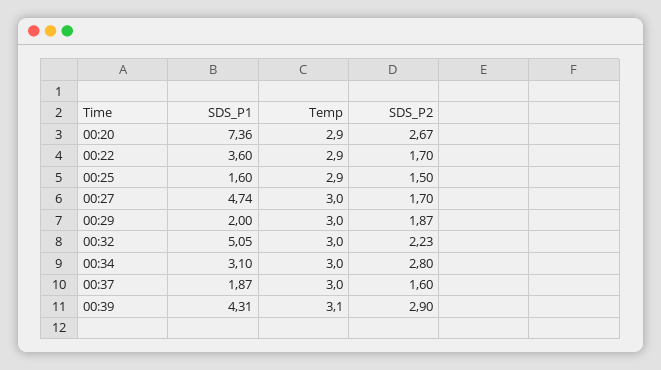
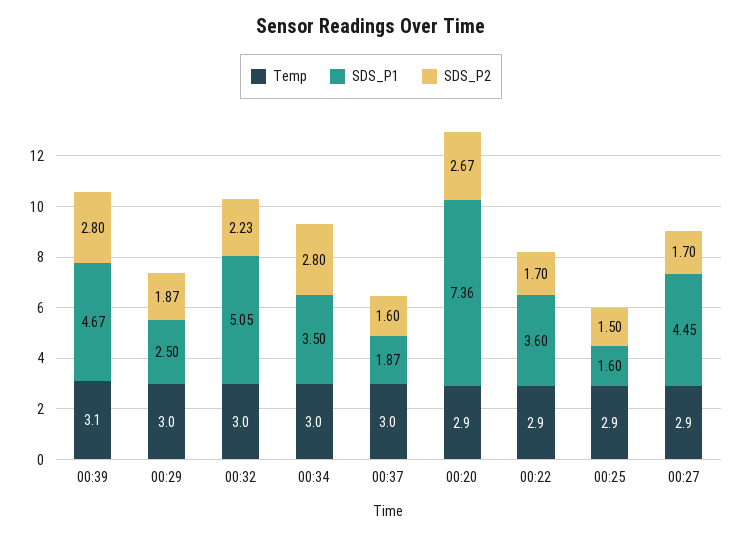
  {
    "SDS_P1": {
      "00:20": 7.36,
      "00:22": 3.6,
      "00:25": 1.6,
-     "00:27": 4.74,
+     "00:27": 4.45,
-     "00:29": 2,
+     "00:29": 2.5,
      "00:32": 5.05,
-     "00:34": 3.1,
+     "00:34": 3.5,
      "00:37": 1.87,
-     "00:39": 4.31
+     "00:39": 4.67
    },
    "Temp": {
      "00:20": 2.9,
      "00:22": 2.9,
      "00:25": 2.9,
-     "00:27": 3,
+     "00:27": 2.9,
      "00:29": 3,
      "00:32": 3,
      "00:34": 3,
      "00:37": 3,
      "00:39": 3.1
    },
    "SDS_P2": {
      "00:20": 2.67,
      "00:22": 1.7,
      "00:25": 1.5,
      "00:27": 1.7,
      "00:29": 1.87,
      "00:32": 2.23,
      "00:34": 2.8,
      "00:37": 1.6,
-     "00:39": 2.9
+     "00:39": 2.8
    }
  }

